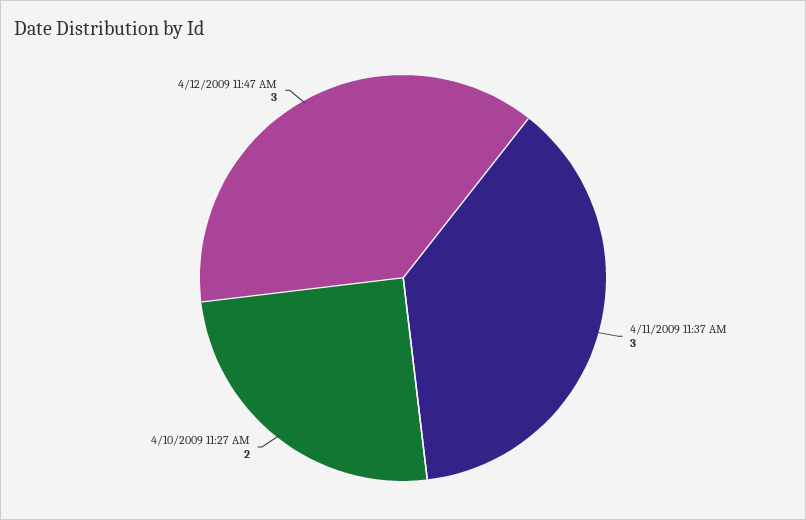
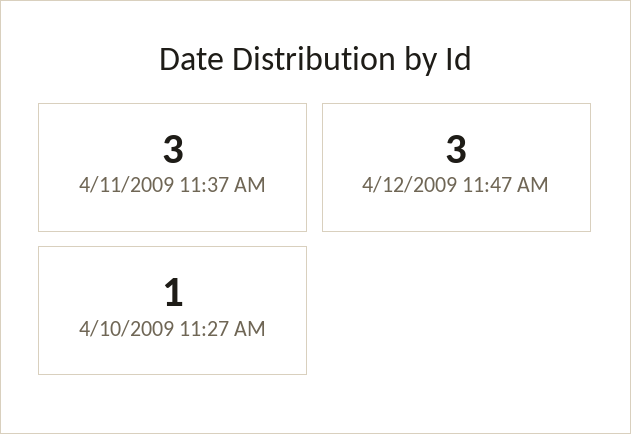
  {
    "4/11/2009 11:37 AM": 3,
-   "4/10/2009 11:27 AM": 2,
+   "4/10/2009 11:27 AM": 1,
    "4/12/2009 11:47 AM": 3
  }

